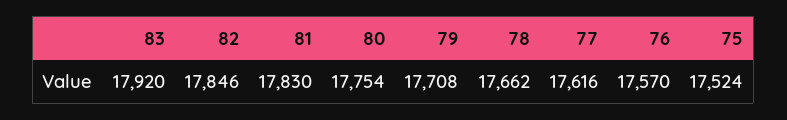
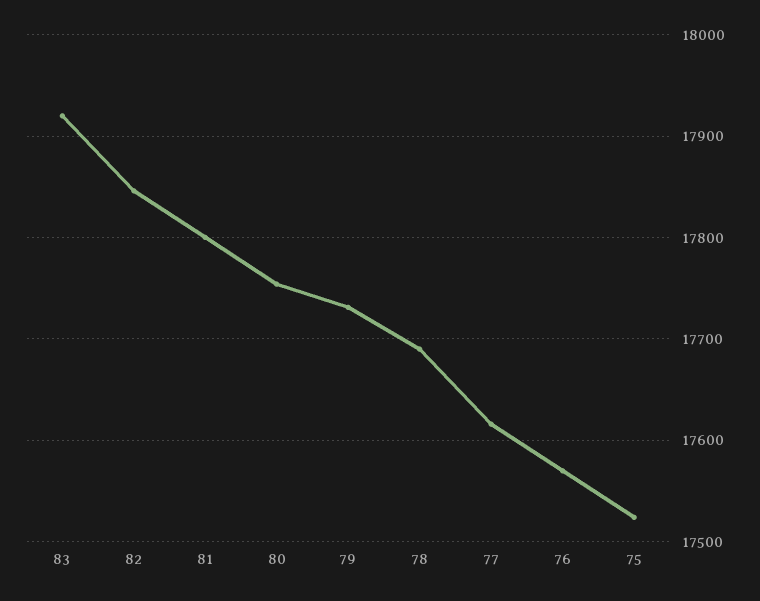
  {
    "83": 17920,
    "82": 17846,
-   "81": 17830,
+   "81": 17800,
    "80": 17754,
-   "79": 17708,
+   "79": 17730,
-   "78": 17662,
+   "78": 17690,
    "77": 17616,
    "76": 17570,
    "75": 17524
  }

